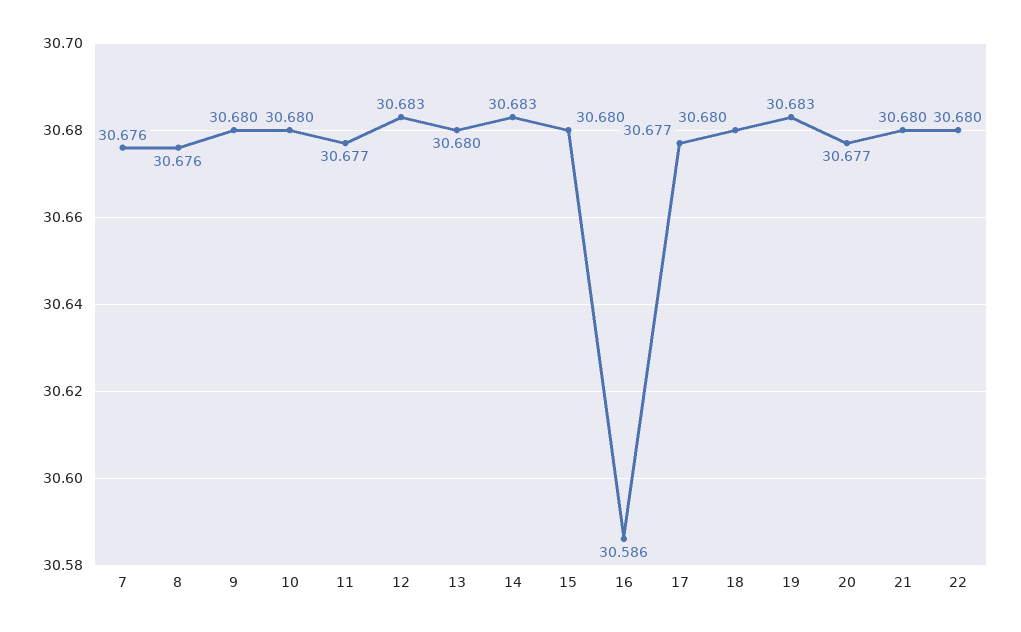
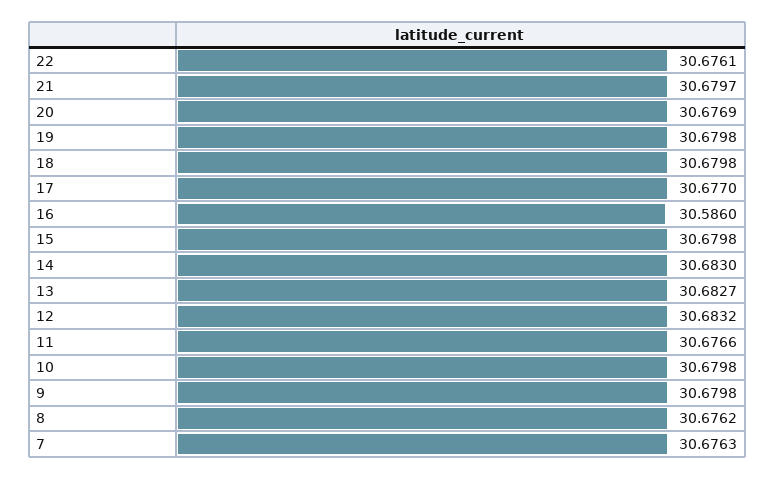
  {
    "7": 30.6763,
    "8": 30.6762,
    "9": 30.6798,
    "10": 30.6798,
    "11": 30.6766,
    "12": 30.6832,
-   "13": 30.68,
+   "13": 30.6827,
    "14": 30.683,
    "15": 30.6798,
    "16": 30.586,
    "17": 30.677,
    "18": 30.6798,
-   "19": 30.683,
+   "19": 30.6798,
    "20": 30.6769,
    "21": 30.6797,
-   "22": 30.68
+   "22": 30.6761
  }

